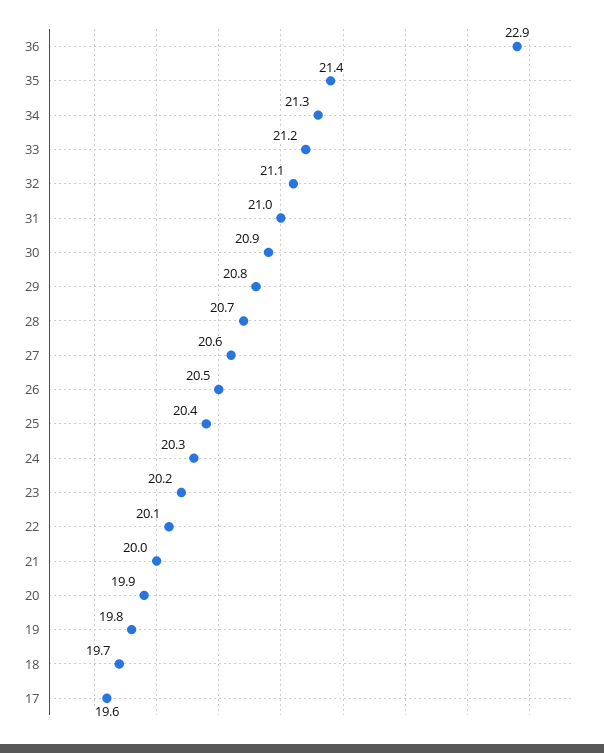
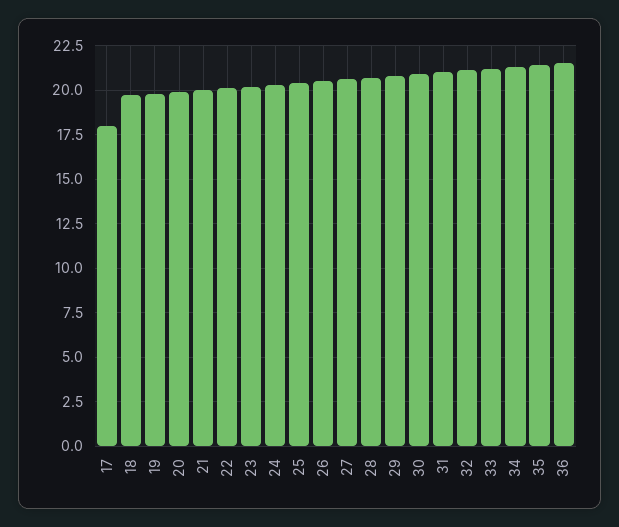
  {
-   "36": 22.9,
+   "36": 21.5,
    "35": 21.4,
    "34": 21.3,
    "33": 21.2,
    "32": 21.1,
    "31": 21,
    "30": 20.9,
    "29": 20.8,
    "28": 20.7,
    "27": 20.6,
    "26": 20.5,
    "25": 20.4,
    "24": 20.3,
    "23": 20.2,
    "22": 20.1,
    "21": 20,
    "20": 19.9,
    "19": 19.8,
    "18": 19.7,
-   "17": 19.6
+   "17": 18
  }

